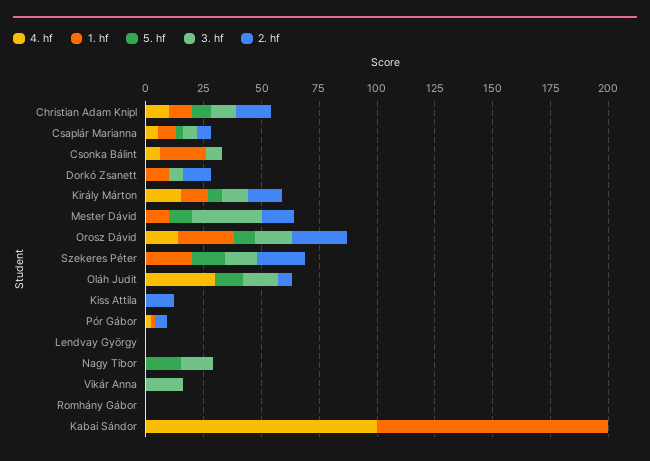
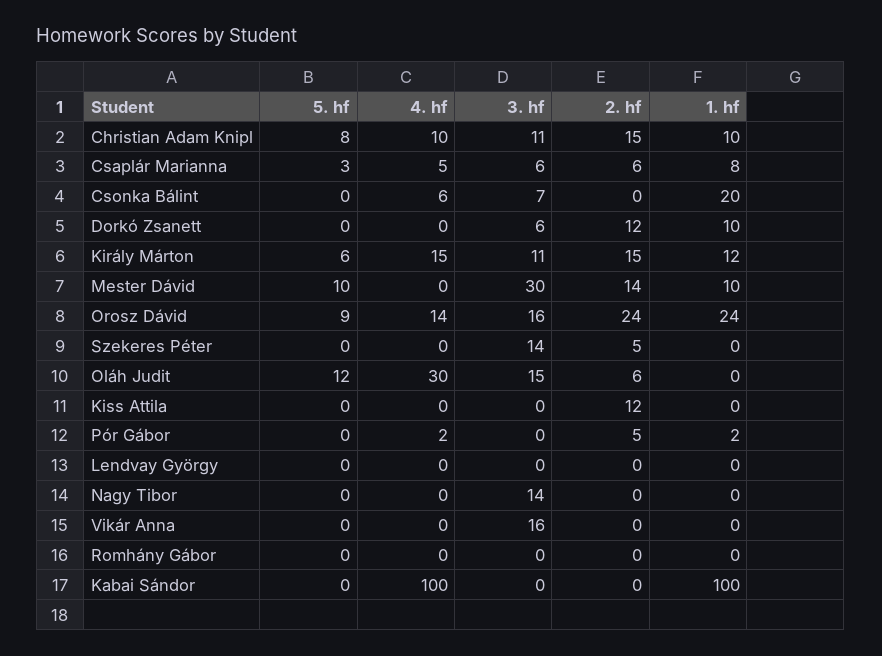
  {
    "4. hf": {
      "Christian Adam Knipl": 10,
      "Csaplár Marianna": 5,
      "Csonka Bálint": 6,
      "Dorkó Zsanett": 0,
      "Király Márton": 15,
      "Mester Dávid": 0,
      "Orosz Dávid": 14,
      "Szekeres Péter": 0,
      "Oláh Judit": 30,
      "Kiss Attila": 0,
      "Pór Gábor": 2,
      "Lendvay György": 0,
      "Nagy Tibor": 0,
      "Vikár Anna": 0,
      "Romhány Gábor": 0,
      "Kabai Sándor": 100
    },
    "1. hf": {
      "Christian Adam Knipl": 10,
      "Csaplár Marianna": 8,
      "Csonka Bálint": 20,
      "Dorkó Zsanett": 10,
      "Király Márton": 12,
      "Mester Dávid": 10,
      "Orosz Dávid": 24,
-     "Szekeres Péter": 20,
+     "Szekeres Péter": 0,
      "Oláh Judit": 0,
      "Kiss Attila": 0,
      "Pór Gábor": 2,
      "Lendvay György": 0,
      "Nagy Tibor": 0,
      "Vikár Anna": 0,
      "Romhány Gábor": 0,
      "Kabai Sándor": 100
    },
    "5. hf": {
      "Christian Adam Knipl": 8,
      "Csaplár Marianna": 3,
      "Csonka Bálint": 0,
      "Dorkó Zsanett": 0,
      "Király Márton": 6,
      "Mester Dávid": 10,
      "Orosz Dávid": 9,
-     "Szekeres Péter": 15,
+     "Szekeres Péter": 0,
      "Oláh Judit": 12,
      "Kiss Attila": 0,
      "Pór Gábor": 0,
      "Lendvay György": 0,
-     "Nagy Tibor": 15,
+     "Nagy Tibor": 0,
      "Vikár Anna": 0,
      "Romhány Gábor": 0,
      "Kabai Sándor": 0
    },
    "3. hf": {
      "Christian Adam Knipl": 11,
      "Csaplár Marianna": 6,
      "Csonka Bálint": 7,
      "Dorkó Zsanett": 6,
      "Király Márton": 11,
      "Mester Dávid": 30,
      "Orosz Dávid": 16,
      "Szekeres Péter": 14,
      "Oláh Judit": 15,
      "Kiss Attila": 0,
      "Pór Gábor": 0,
      "Lendvay György": 0,
      "Nagy Tibor": 14,
      "Vikár Anna": 16,
      "Romhány Gábor": 0,
      "Kabai Sándor": 0
    },
    "2. hf": {
      "Christian Adam Knipl": 15,
      "Csaplár Marianna": 6,
      "Csonka Bálint": 0,
      "Dorkó Zsanett": 12,
      "Király Márton": 15,
      "Mester Dávid": 14,
      "Orosz Dávid": 24,
-     "Szekeres Péter": 20,
+     "Szekeres Péter": 5,
      "Oláh Judit": 6,
      "Kiss Attila": 12,
      "Pór Gábor": 5,
      "Lendvay György": 0,
      "Nagy Tibor": 0,
      "Vikár Anna": 0,
      "Romhány Gábor": 0,
      "Kabai Sándor": 0
    }
  }

